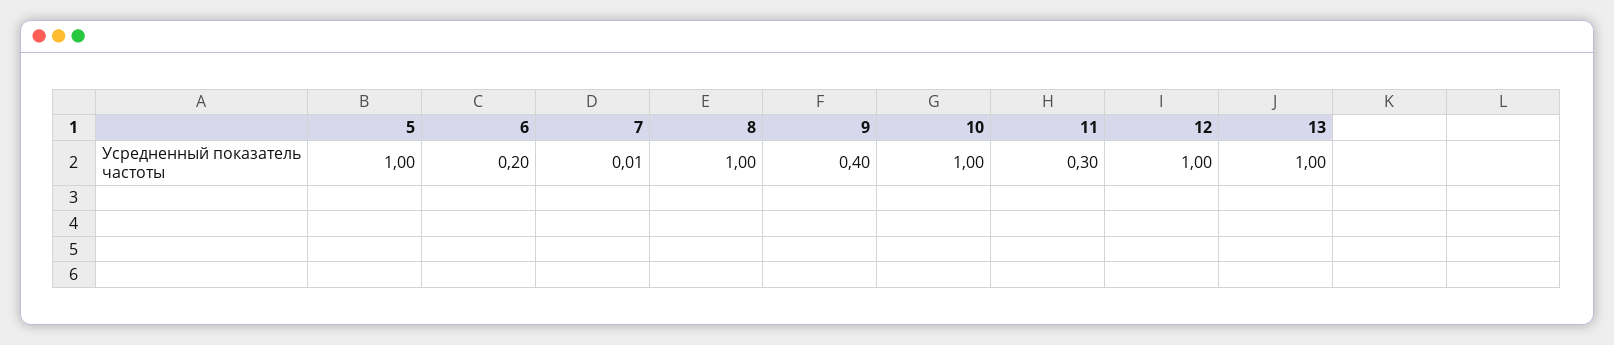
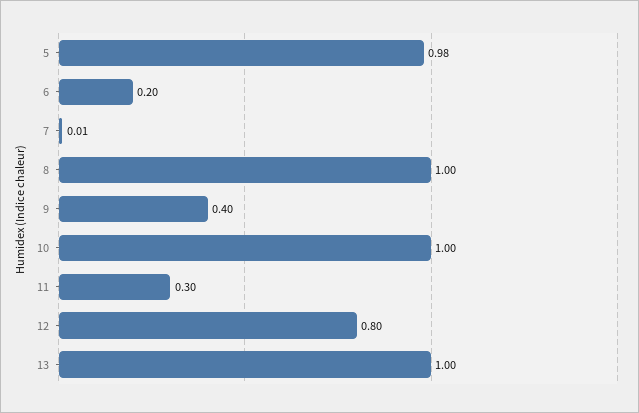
  {
-   "5": 1,
+   "5": 0.98,
    "6": 0.2,
    "7": 0.01,
    "8": 1,
    "9": 0.4,
    "10": 1,
    "11": 0.3,
-   "12": 1,
+   "12": 0.8,
    "13": 1
  }

